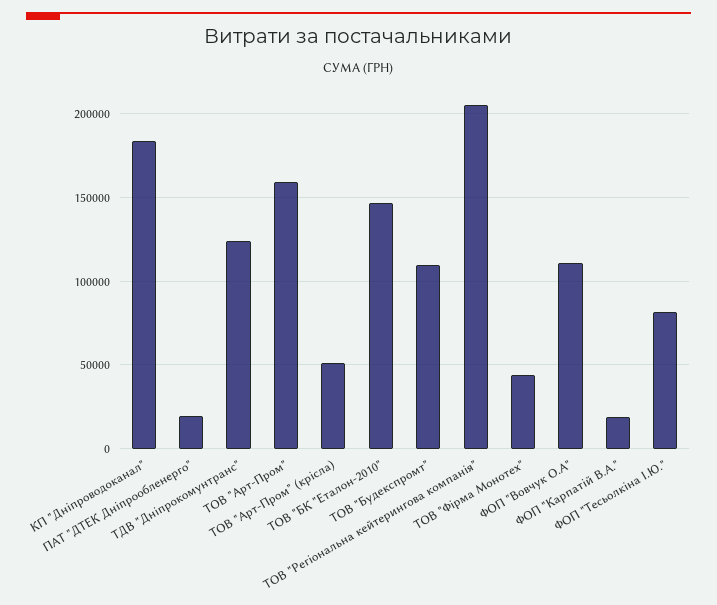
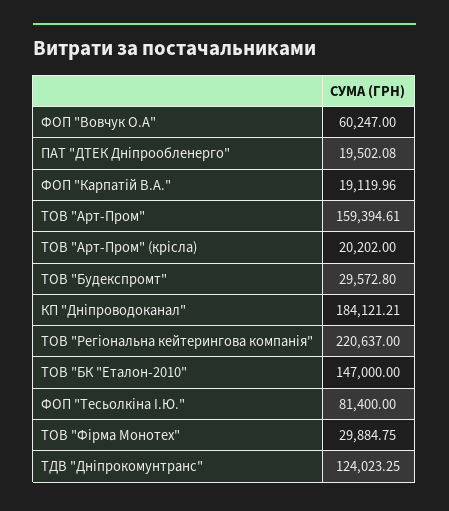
  {
    "КП \"Дніпроводоканал\"": 184121.21,
    "ПАТ \"ДТЕК Дніпрообленерго\"": 19502.08,
    "ТДВ \"Дніпрокомунтранс\"": 124023.25,
    "ТОВ \"Арт-Пром\"": 159394.61,
-   "ТОВ \"Арт-Пром\" (крісла)": 50000,
+   "ТОВ \"Арт-Пром\" (крісла)": 20202,
    "ТОВ \"БК \"Еталон-2010\"": 147000,
-   "ТОВ \"Будекспромт\"": 110000,
+   "ТОВ \"Будекспромт\"": 29572.8,
-   "ТОВ \"Регіональна кейтерингова компанія\"": 205000,
+   "ТОВ \"Регіональна кейтерингова компанія\"": 220637,
-   "ТОВ \"Фірма Монотех\"": 45000,
+   "ТОВ \"Фірма Монотех\"": 29884.75,
-   "ФОП \"Вовчук О.А\"": 110000,
+   "ФОП \"Вовчук О.А\"": 60247,
    "ФОП \"Карпатій В.А.\"": 19119.96,
    "ФОП \"Тесьолкіна І.Ю.\"": 81400
  }

